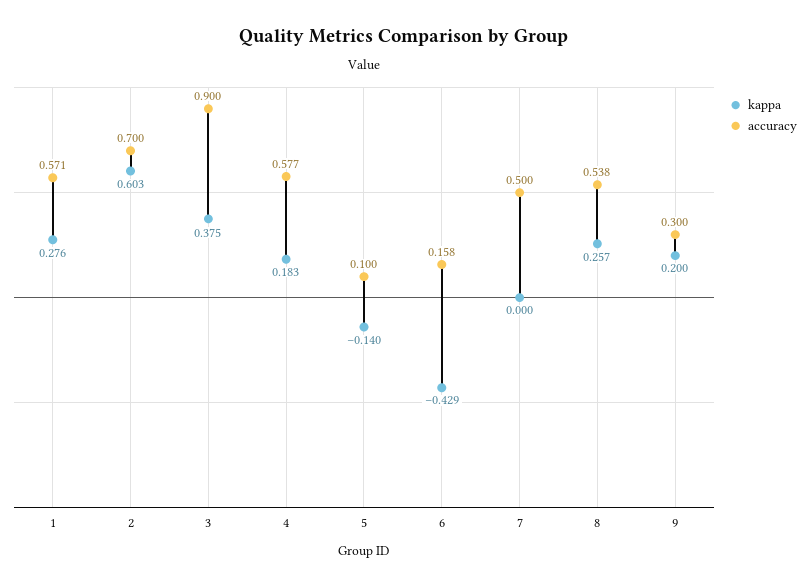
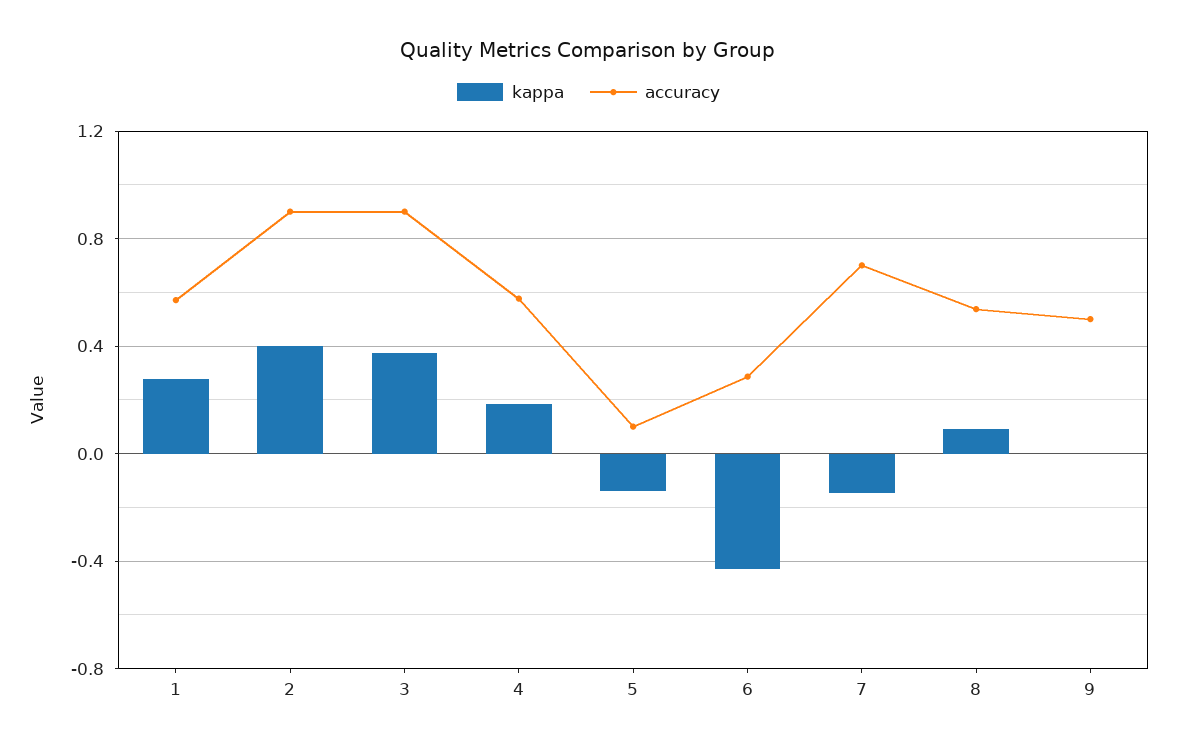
  {
    "kappa": {
      "1": 0.276,
-     "2": 0.603,
+     "2": 0.4,
      "3": 0.375,
      "4": 0.183,
      "5": -0.14,
      "6": -0.429,
-     "7": 0,
+     "7": -0.15,
-     "8": 0.257,
+     "8": 0.1,
-     "9": 0.2
+     "9": 0
    },
    "accuracy": {
      "1": 0.571,
-     "2": 0.7,
+     "2": 0.9,
      "3": 0.9,
      "4": 0.577,
      "5": 0.1,
-     "6": 0.158,
+     "6": 0.3,
-     "7": 0.5,
+     "7": 0.7,
      "8": 0.538,
-     "9": 0.3
+     "9": 0.5
    }
  }

